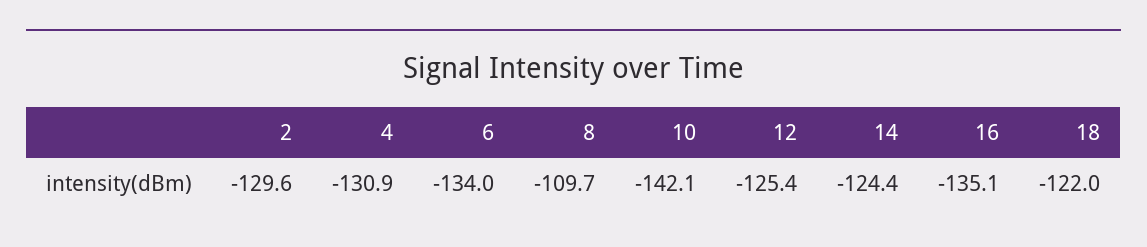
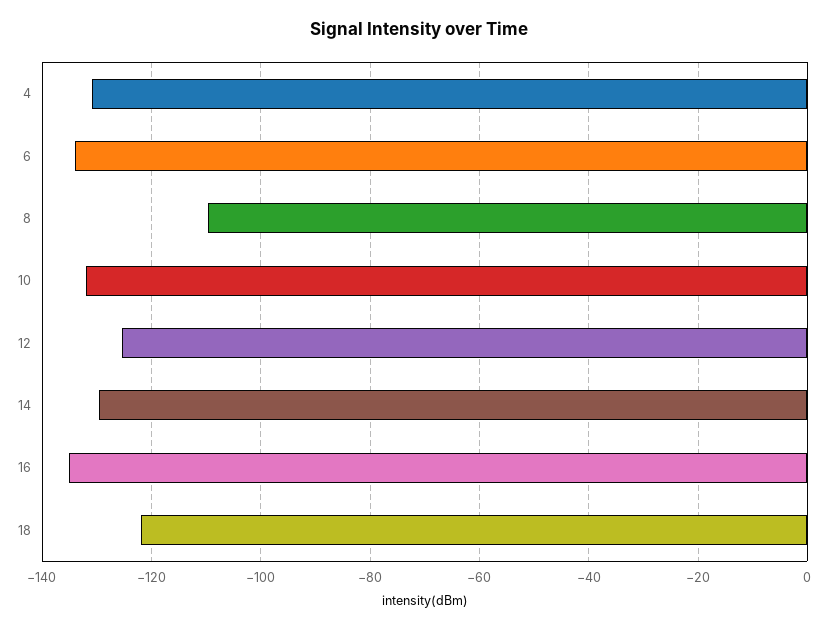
  {
-   "2": -129.6,
    "4": -130.9,
    "6": -134,
    "8": -109.7,
-   "10": -142.1,
+   "10": -132,
    "12": -125.4,
-   "14": -124.4,
+   "14": -130,
    "16": -135.1,
    "18": -122
  }

